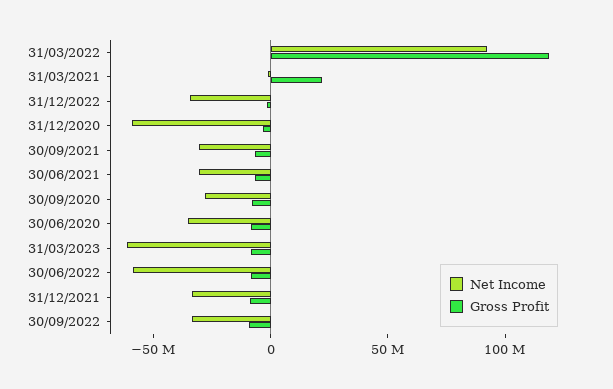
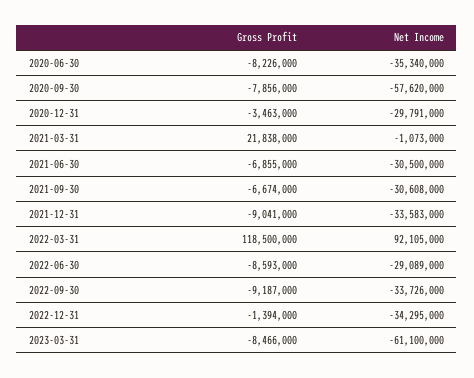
  {
    "Net Income": {
      "31/03/2022": 92105000,
      "31/03/2021": -1073000,
      "31/12/2022": -34295000,
-     "31/12/2020": -60000000,
+     "31/12/2020": -29791000,
      "30/09/2021": -30608000,
      "30/06/2021": -30500000,
-     "30/09/2020": -30000000,
+     "30/09/2020": -57620000,
      "30/06/2020": -35340000,
      "31/03/2023": -61100000,
-     "30/06/2022": -60000000,
+     "30/06/2022": -29089000,
      "31/12/2021": -33583000,
      "30/09/2022": -33726000
    },
    "Gross Profit": {
      "31/03/2022": 118500000,
      "31/03/2021": 21838000,
      "31/12/2022": -1394000,
      "31/12/2020": -3463000,
      "30/09/2021": -6674000,
      "30/06/2021": -6855000,
      "30/09/2020": -7856000,
      "30/06/2020": -8226000,
      "31/03/2023": -8466000,
      "30/06/2022": -8593000,
      "31/12/2021": -9041000,
      "30/09/2022": -9187000
    }
  }

